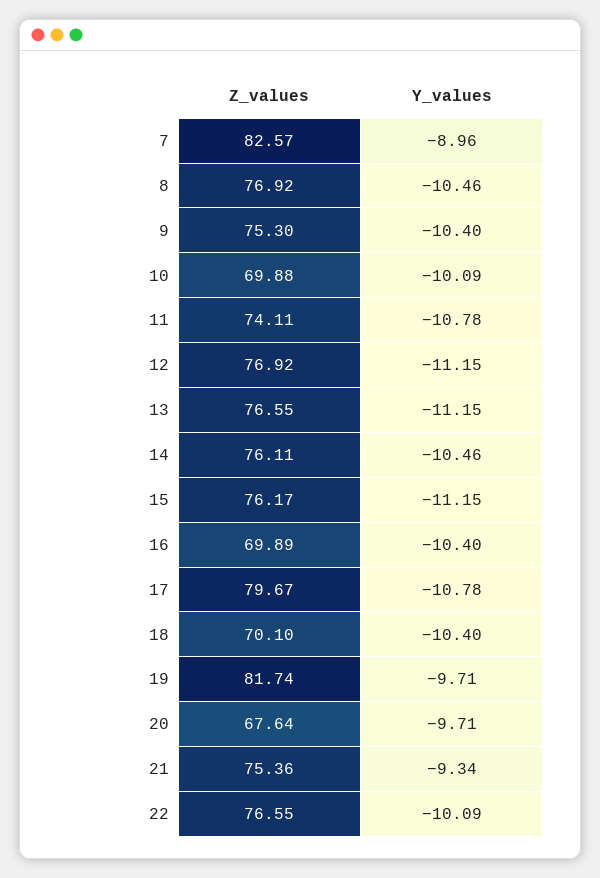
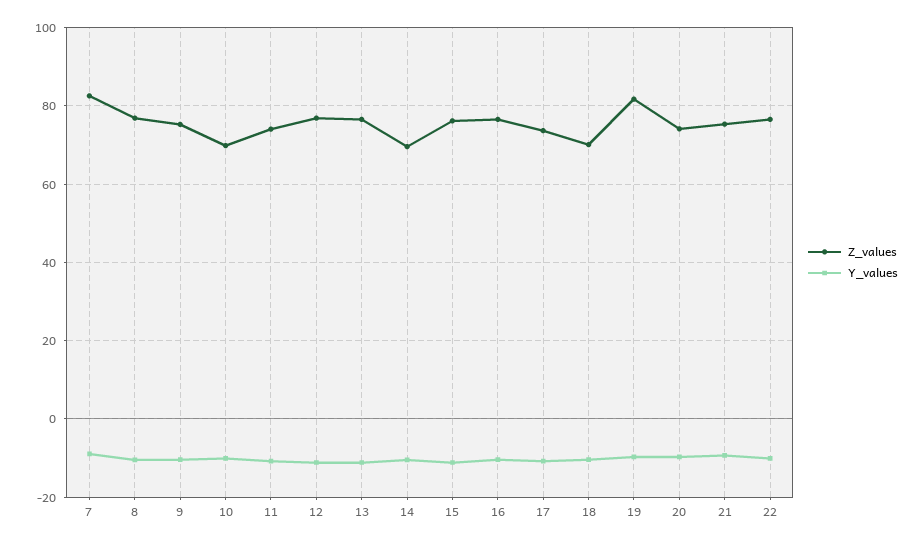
  {
    "Z_values": {
      "7": 82.57,
      "8": 76.92,
      "9": 75.3,
      "10": 69.88,
      "11": 74.11,
      "12": 76.92,
      "13": 76.55,
-     "14": 76.11,
+     "14": 70,
      "15": 76.17,
-     "16": 69.89,
+     "16": 76,
-     "17": 79.67,
+     "17": 74,
      "18": 70.1,
      "19": 81.74,
-     "20": 67.64,
+     "20": 74,
      "21": 75.36,
      "22": 76.55
    },
    "Y_values": {
      "7": -8.96,
      "8": -10.46,
      "9": -10.4,
      "10": -10.09,
      "11": -10.78,
      "12": -11.15,
      "13": -11.15,
      "14": -10.46,
      "15": -11.15,
      "16": -10.4,
      "17": -10.78,
      "18": -10.4,
      "19": -9.71,
      "20": -9.71,
      "21": -9.34,
      "22": -10.09
    }
  }

